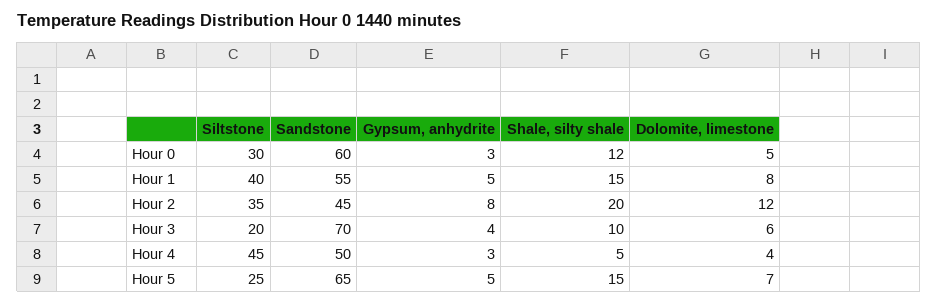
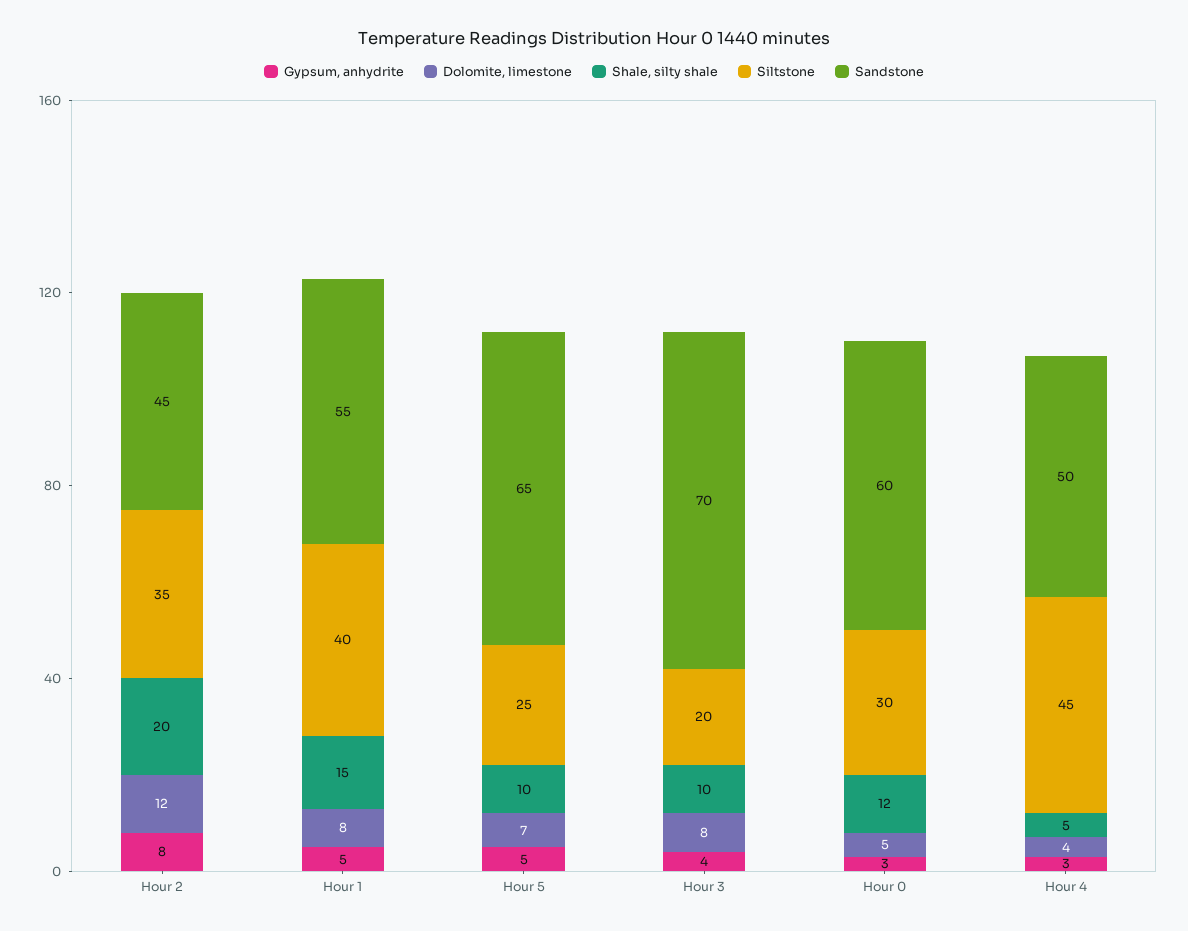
  {
    "Siltstone": {
      "Hour 0": 30,
      "Hour 1": 40,
      "Hour 2": 35,
      "Hour 3": 20,
      "Hour 4": 45,
      "Hour 5": 25
    },
    "Sandstone": {
      "Hour 0": 60,
      "Hour 1": 55,
      "Hour 2": 45,
      "Hour 3": 70,
      "Hour 4": 50,
      "Hour 5": 65
    },
    "Gypsum, anhydrite": {
      "Hour 0": 3,
      "Hour 1": 5,
      "Hour 2": 8,
      "Hour 3": 4,
      "Hour 4": 3,
      "Hour 5": 5
    },
    "Shale, silty shale": {
      "Hour 0": 12,
      "Hour 1": 15,
      "Hour 2": 20,
      "Hour 3": 10,
      "Hour 4": 5,
-     "Hour 5": 15
+     "Hour 5": 10
    },
    "Dolomite, limestone": {
      "Hour 0": 5,
      "Hour 1": 8,
      "Hour 2": 12,
-     "Hour 3": 6,
+     "Hour 3": 8,
      "Hour 4": 4,
      "Hour 5": 7
    }
  }

